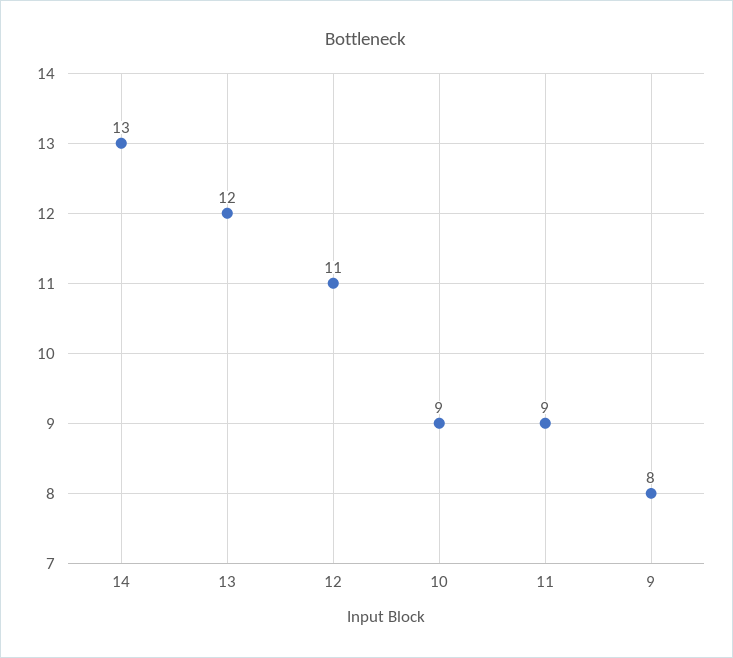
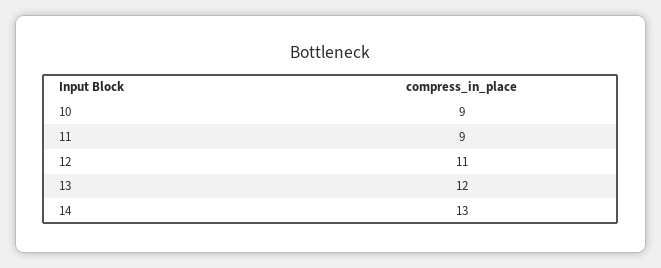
  {
    "14": 13,
    "13": 12,
    "12": 11,
    "10": 9,
-   "11": 9,
+   "11": 9
-   "9": 8
  }

